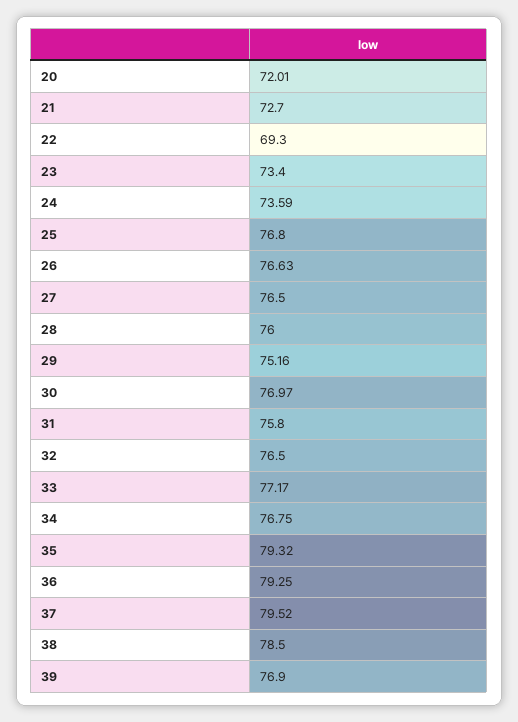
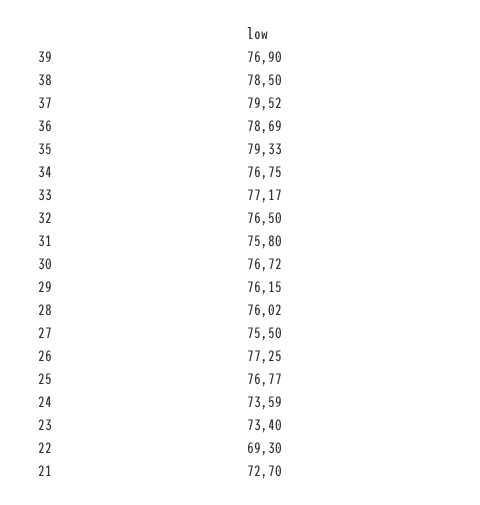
  {
-   "20": 72.01,
    "21": 72.7,
    "22": 69.3,
    "23": 73.4,
    "24": 73.59,
-   "25": 76.8,
+   "25": 76.77,
-   "26": 76.63,
+   "26": 77.25,
-   "27": 76.5,
+   "27": 75.5,
-   "28": 76,
+   "28": 76.02,
-   "29": 75.16,
+   "29": 76.15,
-   "30": 76.97,
+   "30": 76.72,
    "31": 75.8,
    "32": 76.5,
    "33": 77.17,
    "34": 76.75,
-   "35": 79.32,
+   "35": 79.33,
-   "36": 79.25,
+   "36": 78.69,
    "37": 79.52,
    "38": 78.5,
    "39": 76.9
  }

